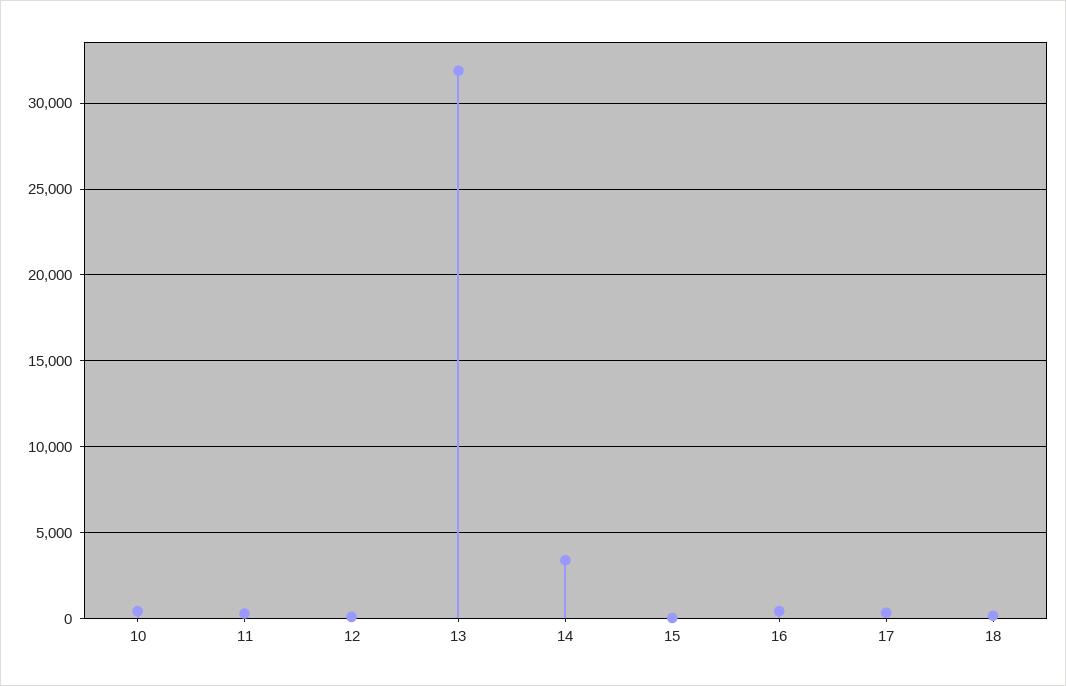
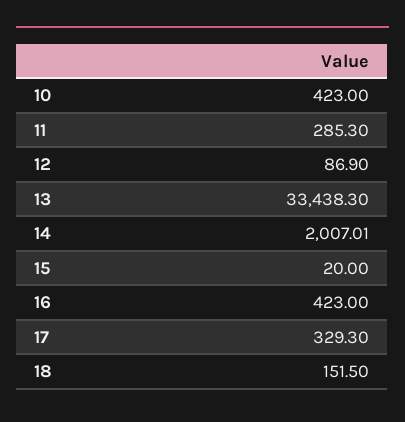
  {
    "10": 423,
    "11": 285.3,
    "12": 86.9,
-   "13": 32000,
+   "13": 33438.3,
-   "14": 3500,
+   "14": 2007.01,
    "15": 20,
    "16": 423,
    "17": 329.3,
    "18": 151.5
  }

